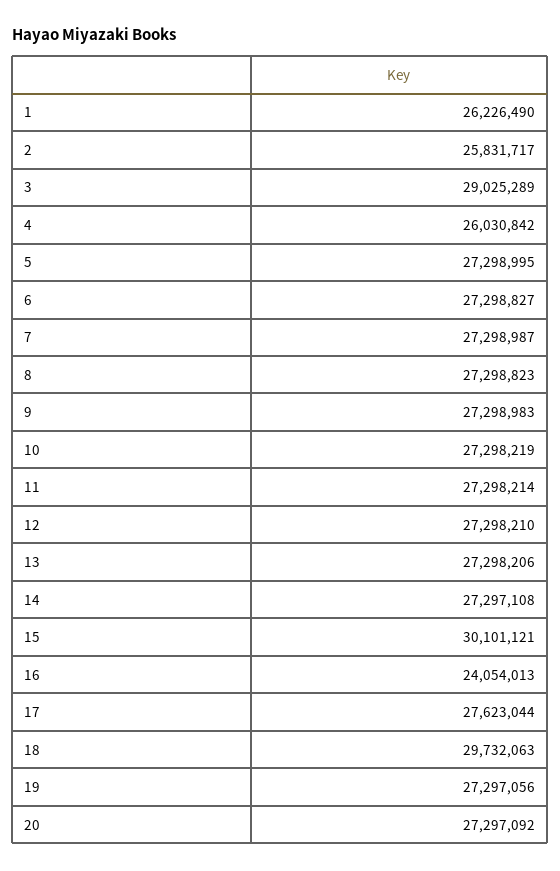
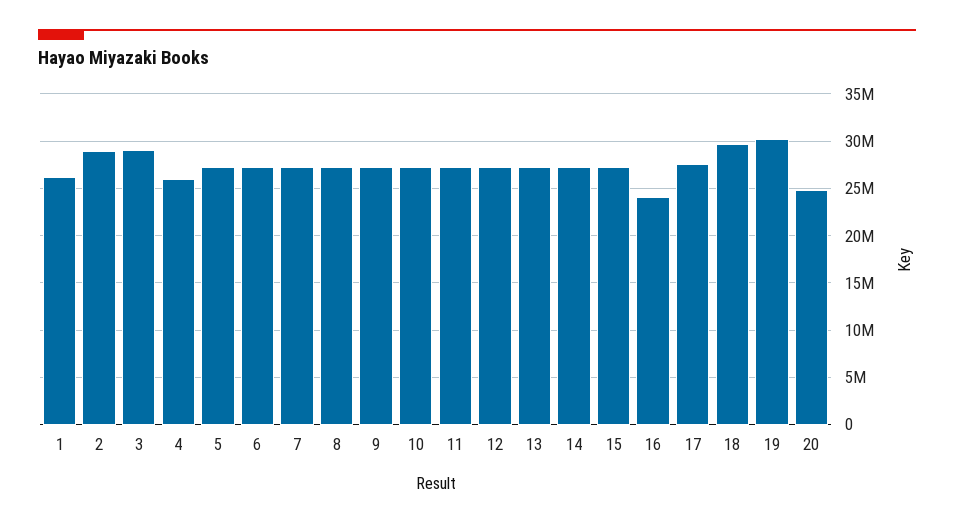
  {
    "1": 26226490,
-   "2": 25831717,
+   "2": 29000000,
    "3": 29025289,
    "4": 26030842,
    "5": 27298995,
    "6": 27298827,
    "7": 27298987,
    "8": 27298823,
    "9": 27298983,
    "10": 27298219,
    "11": 27298214,
    "12": 27298210,
    "13": 27298206,
    "14": 27297108,
-   "15": 30101121,
+   "15": 27000000,
    "16": 24054013,
    "17": 27623044,
    "18": 29732063,
-   "19": 27297056,
+   "19": 30000000,
-   "20": 27297092
+   "20": 25000000
  }

